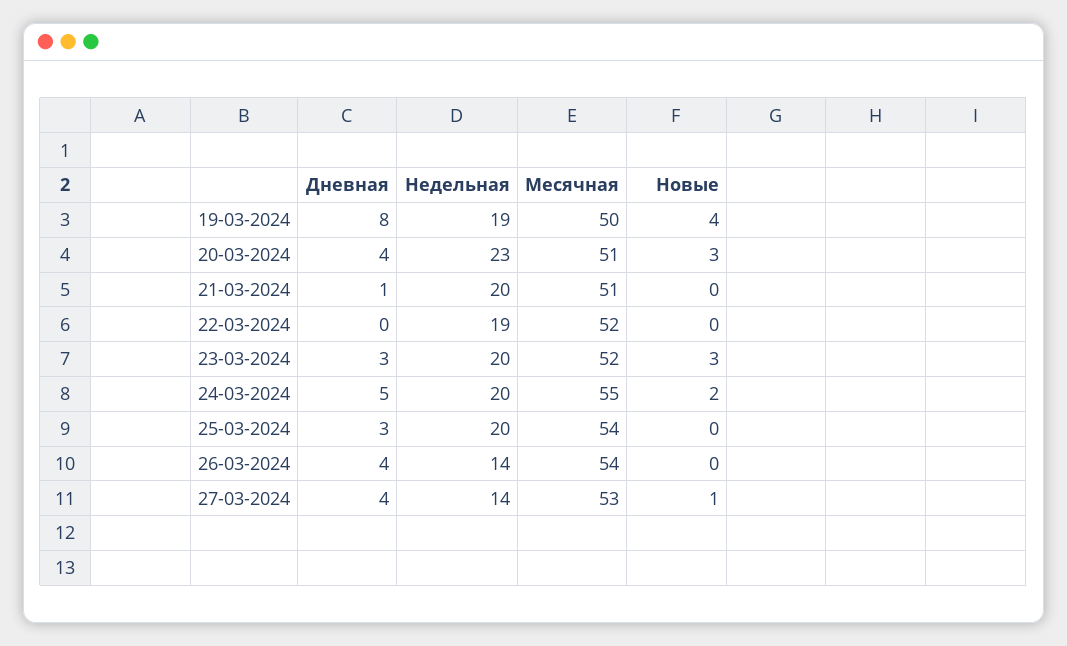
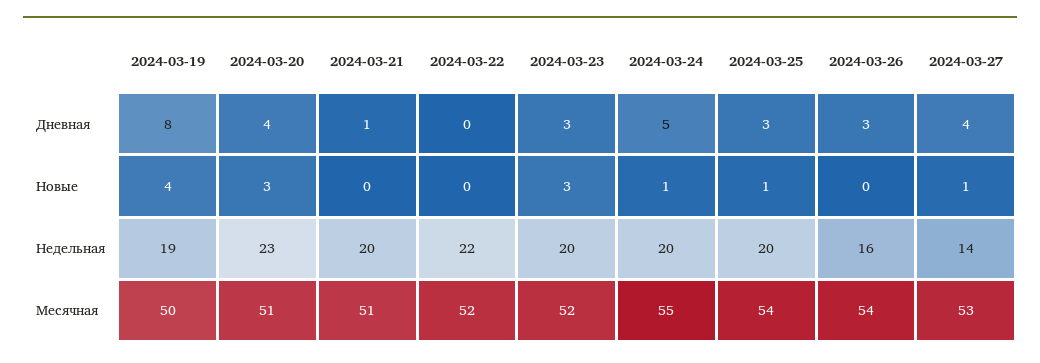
  {
    "Дневная": {
      "19-03-2024": 8,
      "20-03-2024": 4,
      "21-03-2024": 1,
      "22-03-2024": 0,
      "23-03-2024": 3,
      "24-03-2024": 5,
      "25-03-2024": 3,
-     "26-03-2024": 4,
+     "26-03-2024": 3,
      "27-03-2024": 4
    },
    "Недельная": {
      "19-03-2024": 19,
      "20-03-2024": 23,
      "21-03-2024": 20,
-     "22-03-2024": 19,
+     "22-03-2024": 22,
      "23-03-2024": 20,
      "24-03-2024": 20,
      "25-03-2024": 20,
-     "26-03-2024": 14,
+     "26-03-2024": 16,
      "27-03-2024": 14
    },
    "Месячная": {
      "19-03-2024": 50,
      "20-03-2024": 51,
      "21-03-2024": 51,
      "22-03-2024": 52,
      "23-03-2024": 52,
      "24-03-2024": 55,
      "25-03-2024": 54,
      "26-03-2024": 54,
      "27-03-2024": 53
    },
    "Новые": {
      "19-03-2024": 4,
      "20-03-2024": 3,
      "21-03-2024": 0,
      "22-03-2024": 0,
      "23-03-2024": 3,
-     "24-03-2024": 2,
+     "24-03-2024": 1,
-     "25-03-2024": 0,
+     "25-03-2024": 1,
      "26-03-2024": 0,
      "27-03-2024": 1
    }
  }

